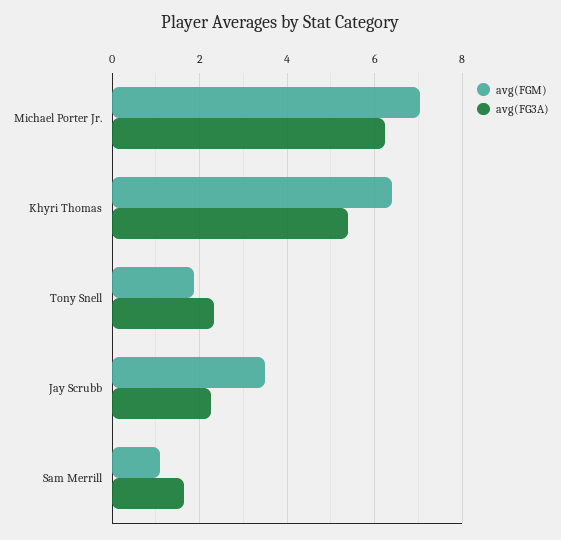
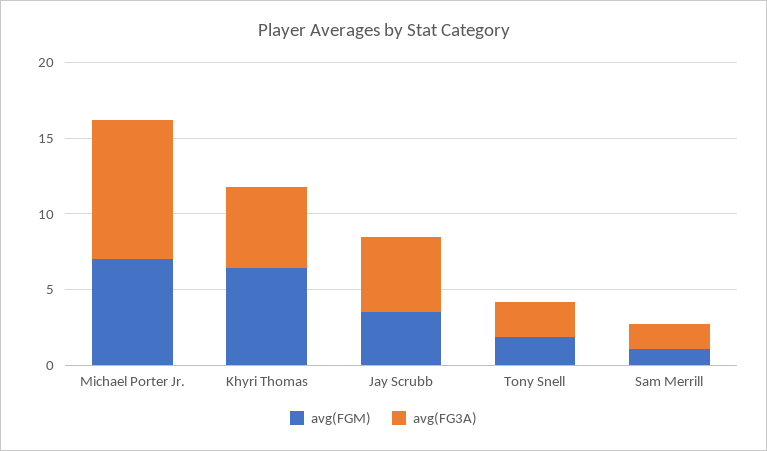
  {
    "avg(FGM)": {
      "Michael Porter Jr.": 7,
      "Khyri Thomas": 6.4,
      "Tony Snell": 1.8,
      "Jay Scrubb": 3.6,
      "Sam Merrill": 1
    },
    "avg(FG3A)": {
-     "Michael Porter Jr.": 6.2,
+     "Michael Porter Jr.": 9,
      "Khyri Thomas": 5.4,
      "Tony Snell": 2.4,
-     "Jay Scrubb": 2.2,
+     "Jay Scrubb": 5,
      "Sam Merrill": 1.6
    }
  }

